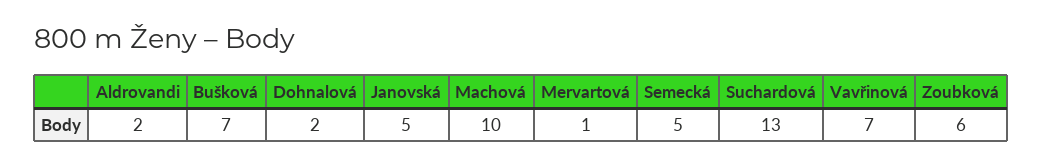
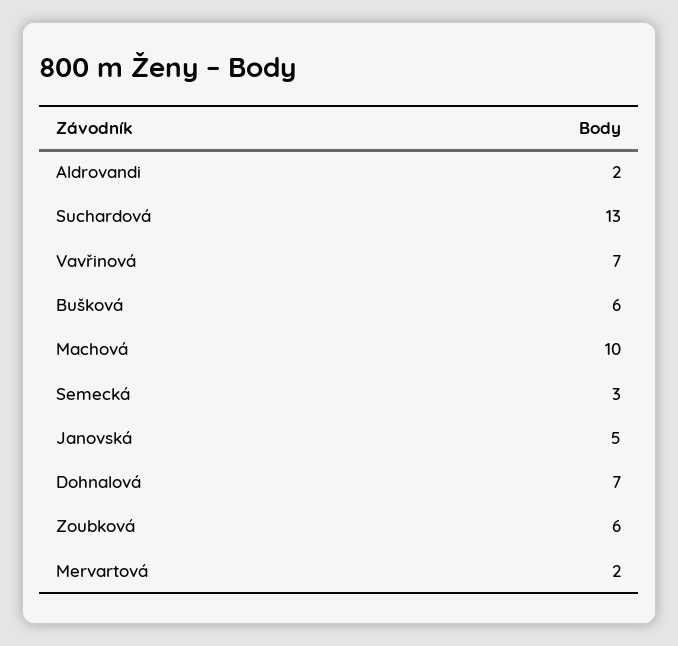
  {
    "Aldrovandi": 2,
-   "Bušková": 7,
+   "Bušková": 6,
-   "Dohnalová": 2,
+   "Dohnalová": 7,
    "Janovská": 5,
    "Machová": 10,
-   "Mervartová": 1,
+   "Mervartová": 2,
-   "Semecká": 5,
+   "Semecká": 3,
    "Suchardová": 13,
    "Vavřinová": 7,
    "Zoubková": 6
  }

